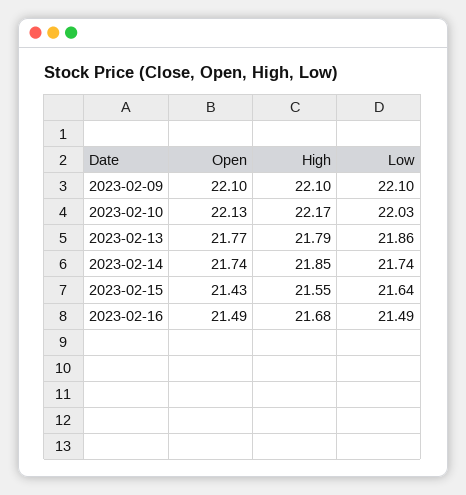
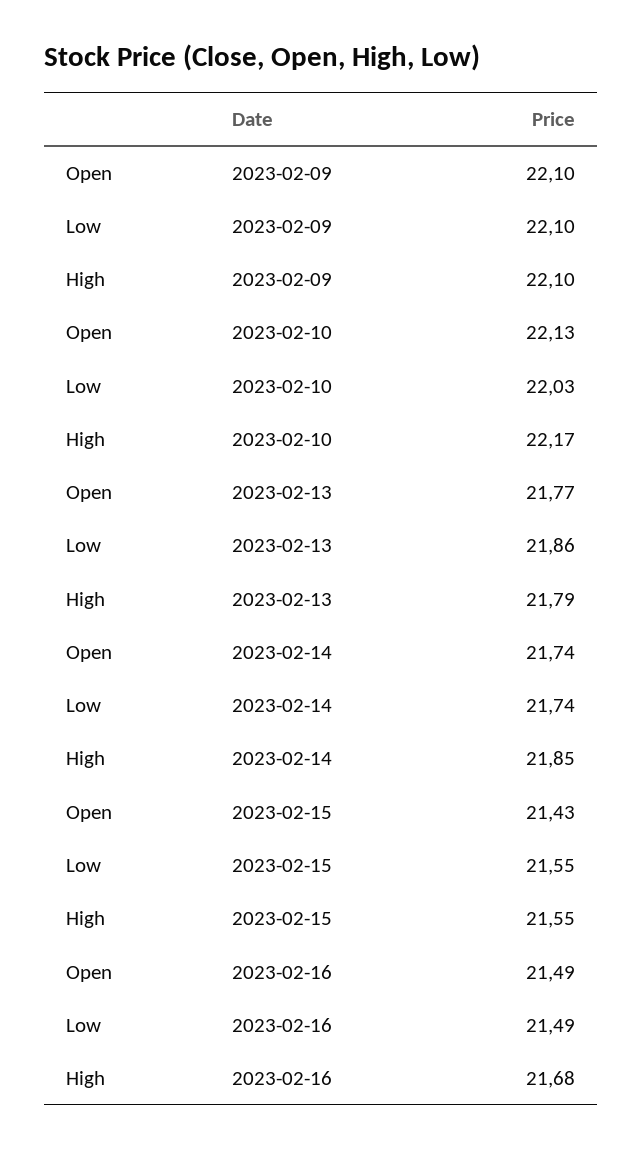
  {
    "Open": {
      "2023-02-09": 22.1,
      "2023-02-10": 22.13,
      "2023-02-13": 21.77,
      "2023-02-14": 21.74,
      "2023-02-15": 21.43,
      "2023-02-16": 21.49
    },
    "High": {
      "2023-02-09": 22.1,
      "2023-02-10": 22.17,
      "2023-02-13": 21.79,
      "2023-02-14": 21.85,
      "2023-02-15": 21.55,
      "2023-02-16": 21.68
    },
    "Low": {
      "2023-02-09": 22.1,
      "2023-02-10": 22.03,
      "2023-02-13": 21.86,
      "2023-02-14": 21.74,
-     "2023-02-15": 21.64,
+     "2023-02-15": 21.55,
      "2023-02-16": 21.49
    }
  }

